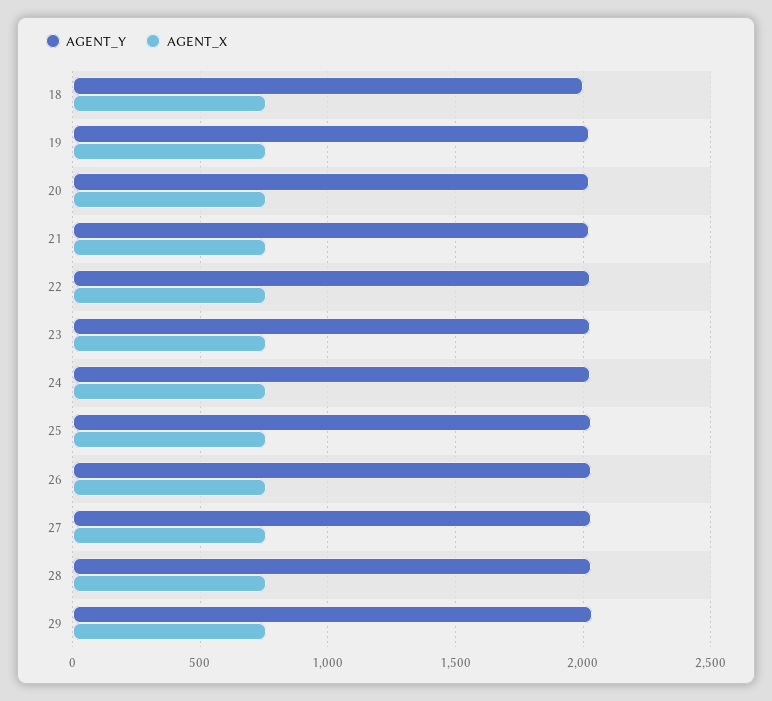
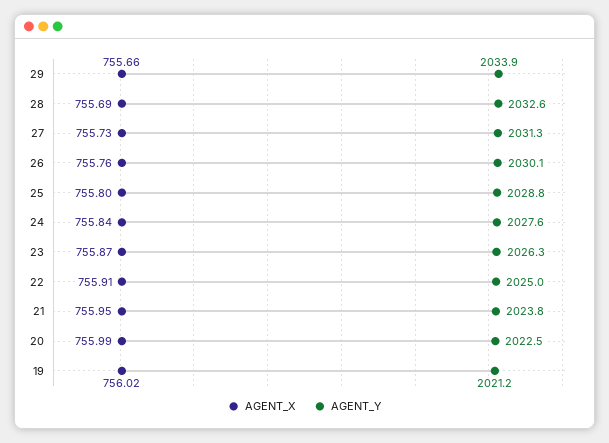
  {
    "AGENT_Y": {
-     "18": 2000,
      "19": 2021.2,
      "20": 2022.5,
      "21": 2023.8,
      "22": 2025,
      "23": 2026.3,
      "24": 2027.6,
      "25": 2028.8,
      "26": 2030.1,
      "27": 2031.3,
      "28": 2032.6,
      "29": 2033.9
    },
    "AGENT_X": {
-     "18": 750,
      "19": 756.02,
      "20": 755.99,
      "21": 755.95,
      "22": 755.91,
      "23": 755.87,
      "24": 755.84,
      "25": 755.8,
      "26": 755.76,
      "27": 755.73,
      "28": 755.69,
      "29": 755.66
    }
  }

